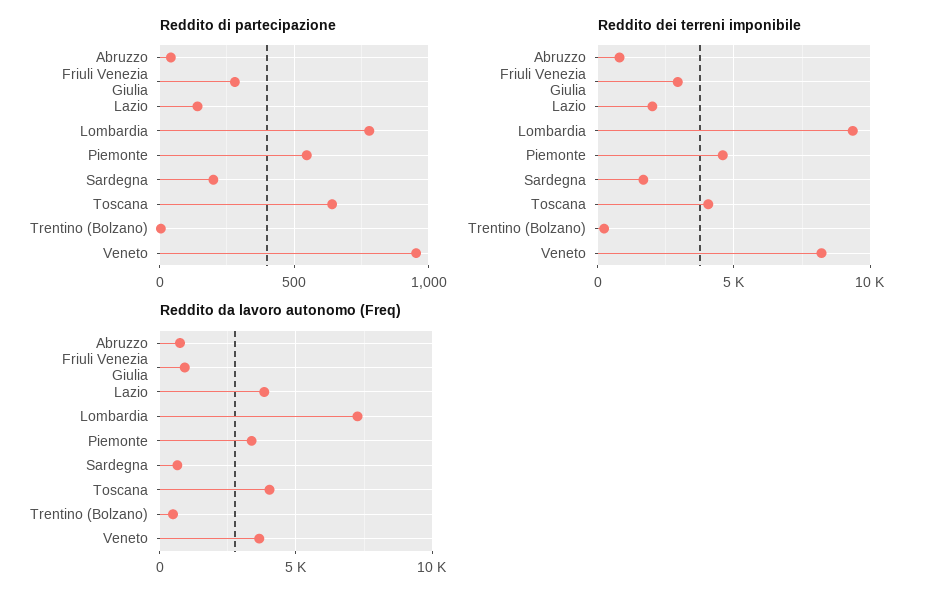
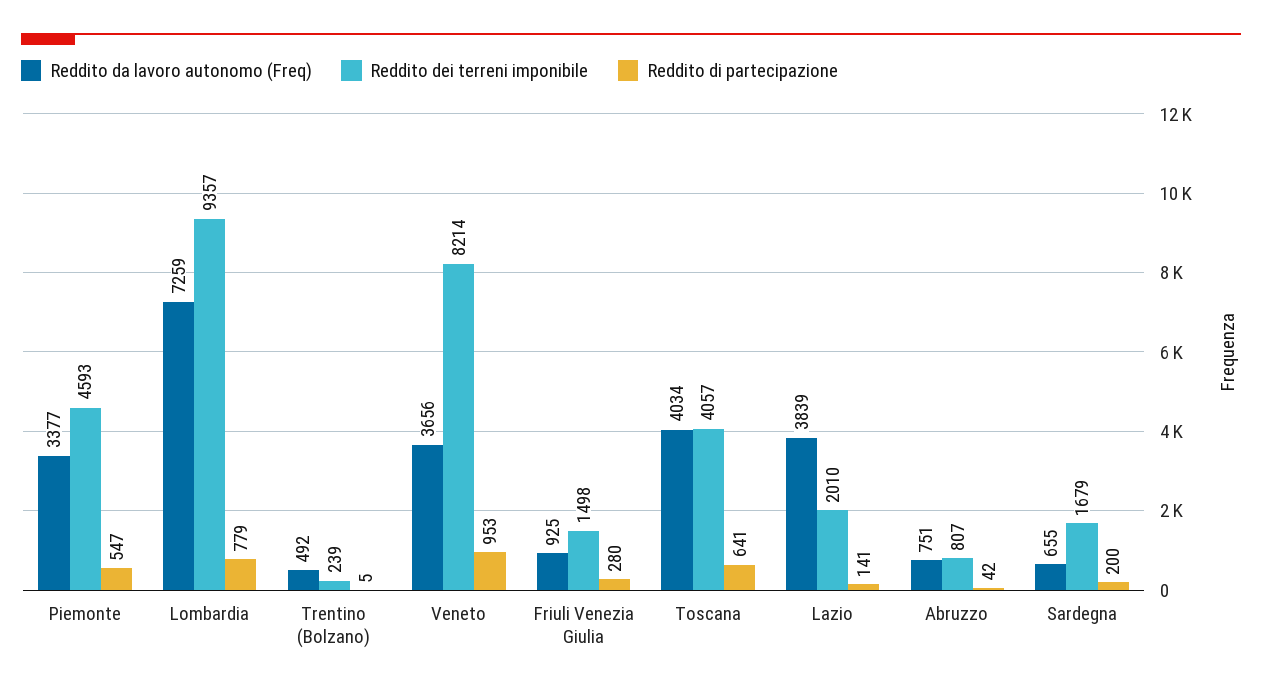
  {
    "Reddito di partecipazione": {
      "Abruzzo": 42,
      "Friuli Venezia Giulia": 280,
      "Lazio": 141,
      "Lombardia": 779,
      "Piemonte": 547,
      "Sardegna": 200,
      "Toscana": 641,
      "Trentino (Bolzano)": 5,
      "Veneto": 953
    },
    "Reddito dei terreni imponibile": {
      "Abruzzo": 807,
-     "Friuli Venezia Giulia": 3000,
+     "Friuli Venezia Giulia": 1498,
      "Lazio": 2010,
      "Lombardia": 9357,
      "Piemonte": 4593,
      "Sardegna": 1679,
      "Toscana": 4057,
      "Trentino (Bolzano)": 239,
      "Veneto": 8214
    },
    "Reddito da lavoro autonomo (Freq)": {
      "Abruzzo": 751,
      "Friuli Venezia Giulia": 925,
      "Lazio": 3839,
      "Lombardia": 7259,
      "Piemonte": 3377,
      "Sardegna": 655,
      "Toscana": 4034,
      "Trentino (Bolzano)": 492,
      "Veneto": 3656
    }
  }

